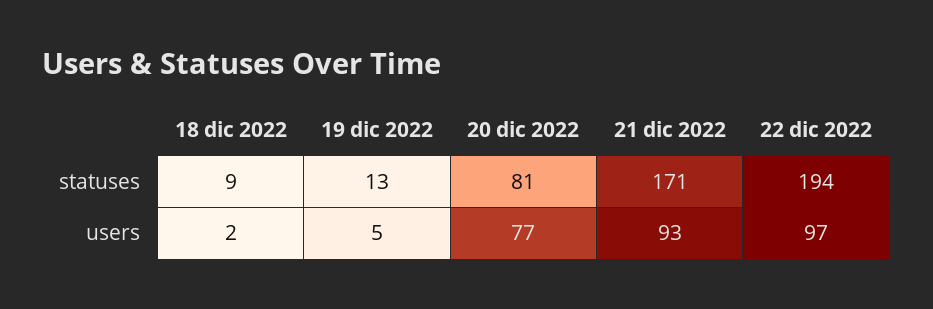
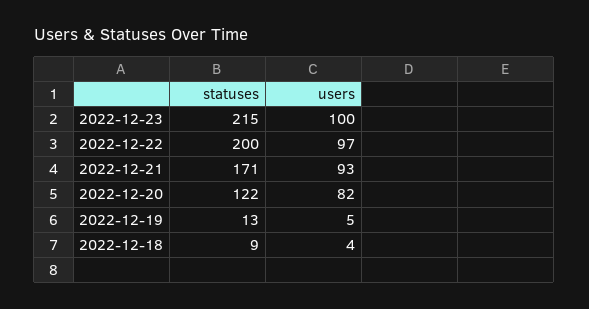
  {
    "18 dic 2022": {
      "statuses": 9,
-     "users": 2
+     "users": 4
    },
    "19 dic 2022": {
      "statuses": 13,
      "users": 5
    },
    "20 dic 2022": {
-     "statuses": 81,
+     "statuses": 122,
-     "users": 77
+     "users": 82
    },
    "21 dic 2022": {
      "statuses": 171,
      "users": 93
    },
    "22 dic 2022": {
-     "statuses": 194,
+     "statuses": 200,
      "users": 97
-   }
+   },
+   "2022-12-23": {
+     "statuses": 215,
+     "users": 100
+   }
  }

